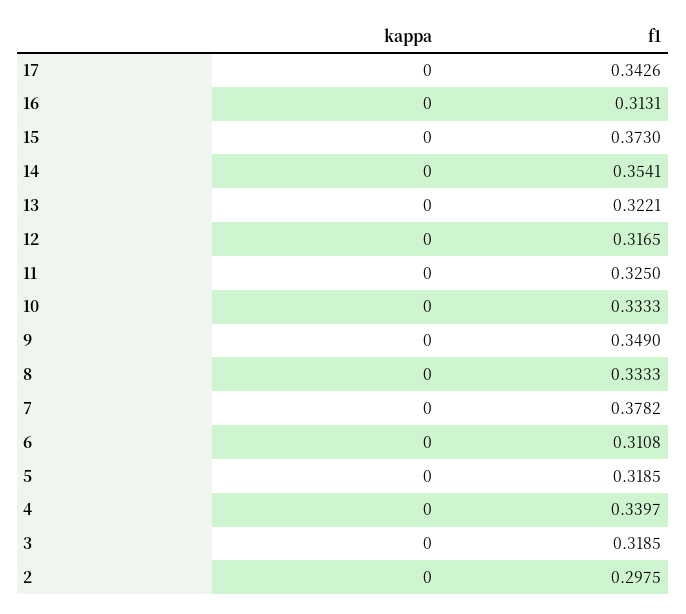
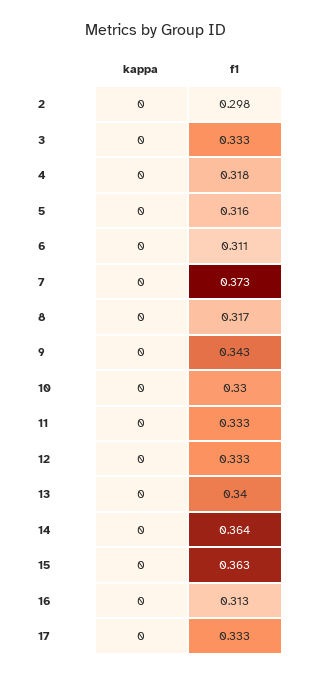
  {
    "kappa": {
      "17": 0,
      "16": 0,
      "15": 0,
      "14": 0,
      "13": 0,
      "12": 0,
      "11": 0,
      "10": 0,
      "9": 0,
      "8": 0,
      "7": 0,
      "6": 0,
      "5": 0,
      "4": 0,
      "3": 0,
      "2": 0
    },
    "f1": {
-     "17": 0.3426,
+     "17": 0.333,
      "16": 0.3131,
-     "15": 0.373,
+     "15": 0.363,
-     "14": 0.3541,
+     "14": 0.364,
-     "13": 0.3221,
+     "13": 0.34,
-     "12": 0.3165,
+     "12": 0.333,
-     "11": 0.325,
+     "11": 0.333,
-     "10": 0.3333,
+     "10": 0.33,
-     "9": 0.349,
+     "9": 0.343,
-     "8": 0.3333,
+     "8": 0.317,
-     "7": 0.3782,
+     "7": 0.373,
      "6": 0.3108,
-     "5": 0.3185,
+     "5": 0.316,
-     "4": 0.3397,
+     "4": 0.318,
-     "3": 0.3185,
+     "3": 0.333,
      "2": 0.2975
    }
  }

